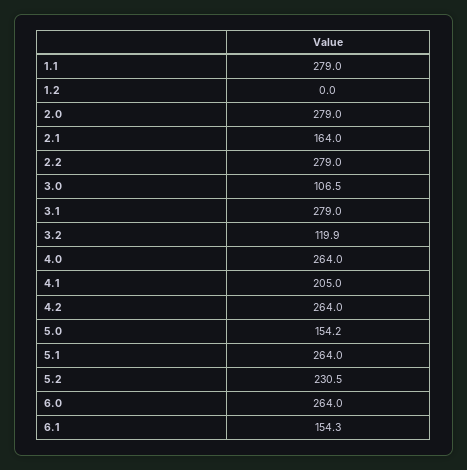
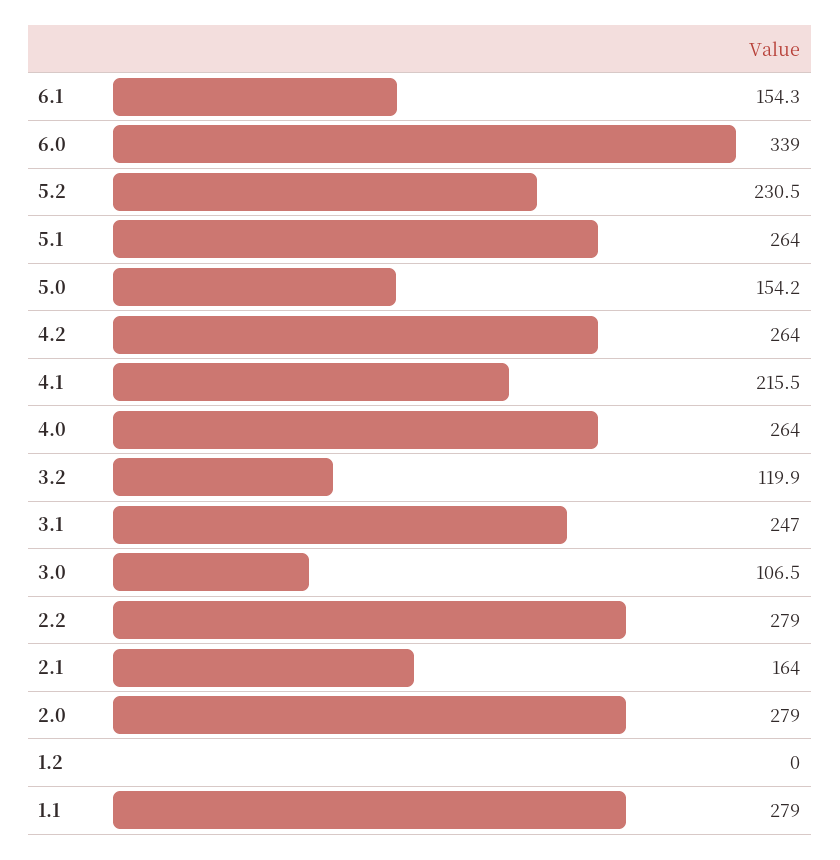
  {
    "1.1": 279,
    "1.2": 0,
    "2.0": 279,
    "2.1": 164,
    "2.2": 279,
    "3.0": 106.5,
-   "3.1": 279,
+   "3.1": 247,
    "3.2": 119.9,
    "4.0": 264,
-   "4.1": 205,
+   "4.1": 215.5,
    "4.2": 264,
    "5.0": 154.2,
    "5.1": 264,
    "5.2": 230.5,
-   "6.0": 264,
+   "6.0": 339,
    "6.1": 154.3
  }

